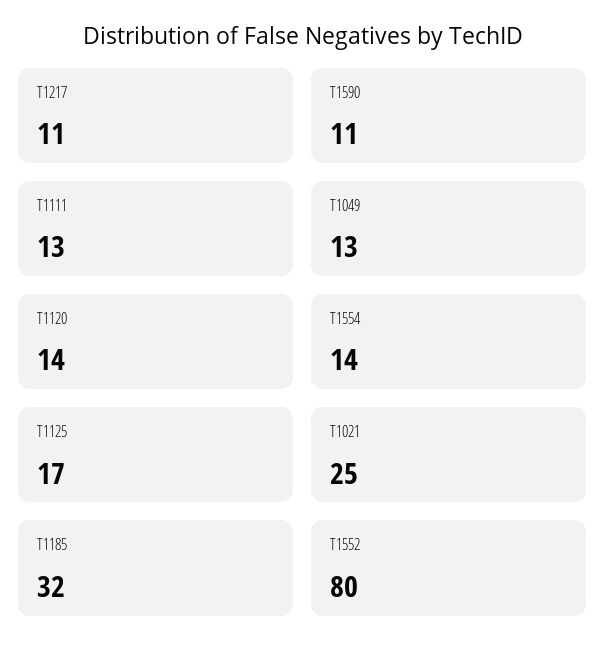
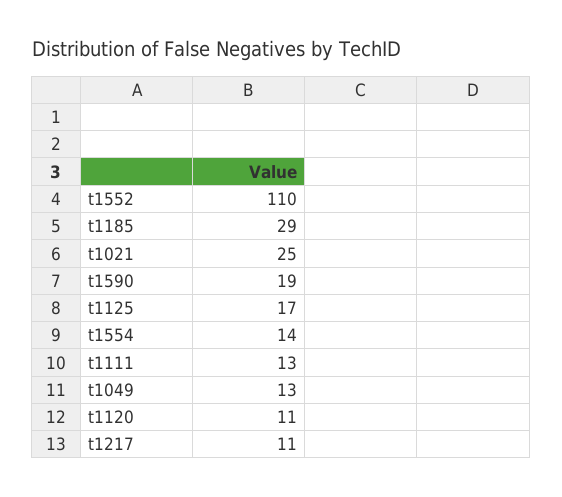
  {
    "T1217": 11,
-   "T1590": 11,
+   "T1590": 19,
    "T1111": 13,
    "T1049": 13,
-   "T1120": 14,
+   "T1120": 11,
    "T1554": 14,
    "T1125": 17,
    "T1021": 25,
-   "T1185": 32,
+   "T1185": 29,
-   "T1552": 80
+   "T1552": 110
  }

